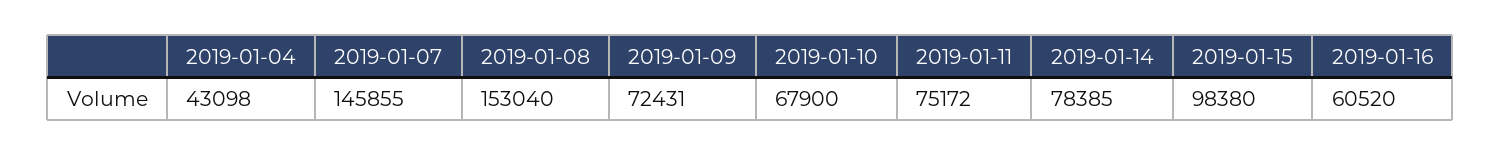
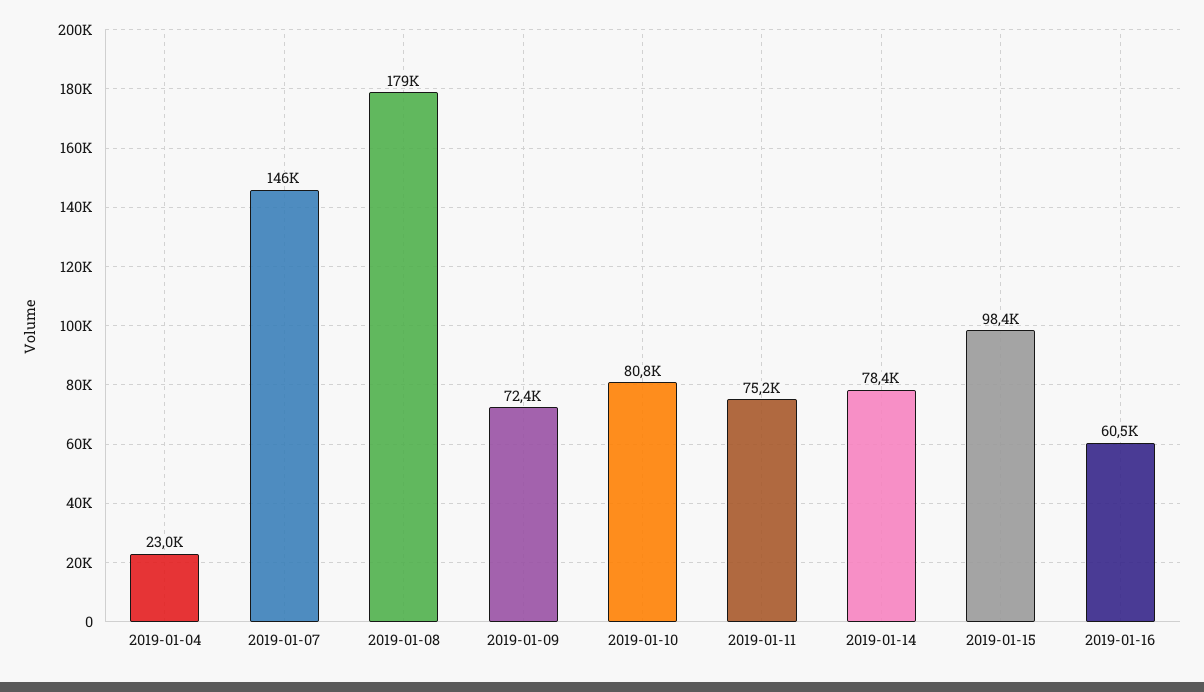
  {
-   "2019-01-04": 43098,
+   "2019-01-04": 23000,
    "2019-01-07": 145855,
-   "2019-01-08": 153040,
+   "2019-01-08": 179000,
    "2019-01-09": 72431,
-   "2019-01-10": 67900,
+   "2019-01-10": 80800,
    "2019-01-11": 75172,
    "2019-01-14": 78385,
    "2019-01-15": 98380,
    "2019-01-16": 60520
  }

